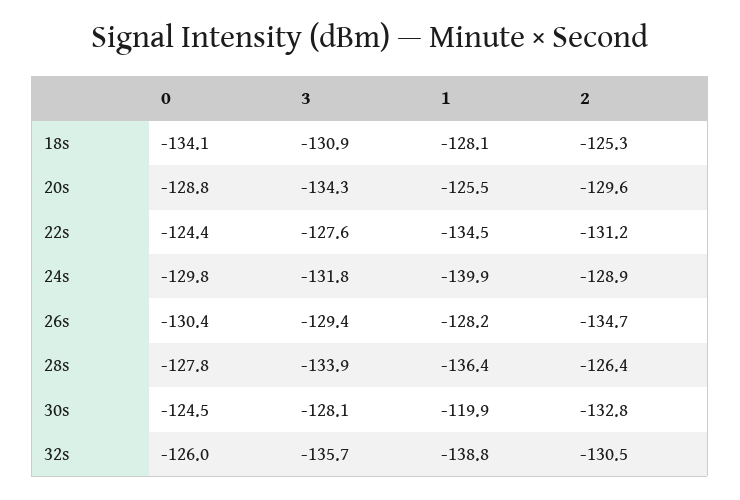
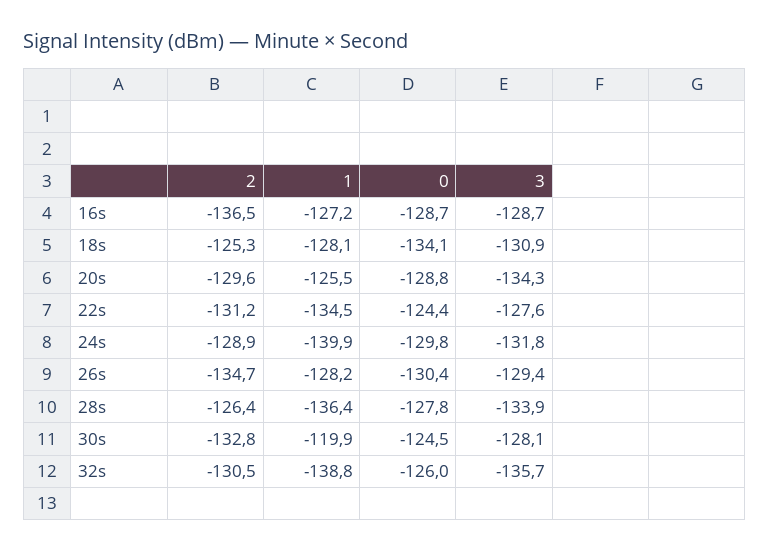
  {
    "0": {
      "18s": -134.1,
      "20s": -128.8,
      "22s": -124.4,
      "24s": -129.8,
      "26s": -130.4,
      "28s": -127.8,
      "30s": -124.5,
-     "32s": -126
+     "32s": -126,
+     "16s": -128.7
    },
    "3": {
      "18s": -130.9,
      "20s": -134.3,
      "22s": -127.6,
      "24s": -131.8,
      "26s": -129.4,
      "28s": -133.9,
      "30s": -128.1,
-     "32s": -135.7
+     "32s": -135.7,
+     "16s": -128.7
    },
    "1": {
      "18s": -128.1,
      "20s": -125.5,
      "22s": -134.5,
      "24s": -139.9,
      "26s": -128.2,
      "28s": -136.4,
      "30s": -119.9,
-     "32s": -138.8
+     "32s": -138.8,
+     "16s": -127.2
    },
    "2": {
      "18s": -125.3,
      "20s": -129.6,
      "22s": -131.2,
      "24s": -128.9,
      "26s": -134.7,
      "28s": -126.4,
      "30s": -132.8,
-     "32s": -130.5
+     "32s": -130.5,
+     "16s": -136.5
    }
  }

